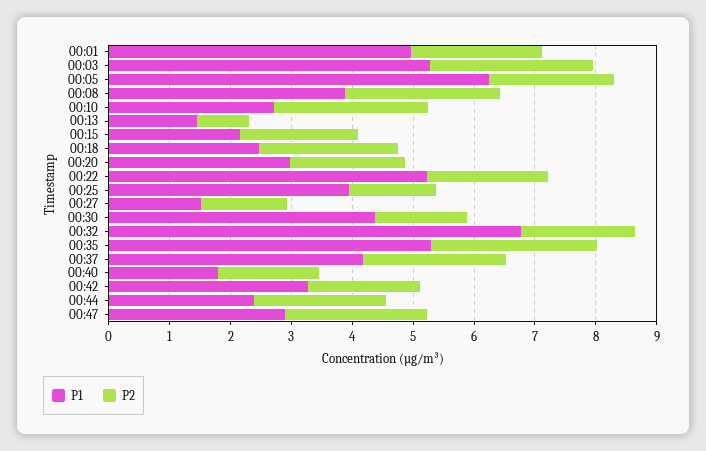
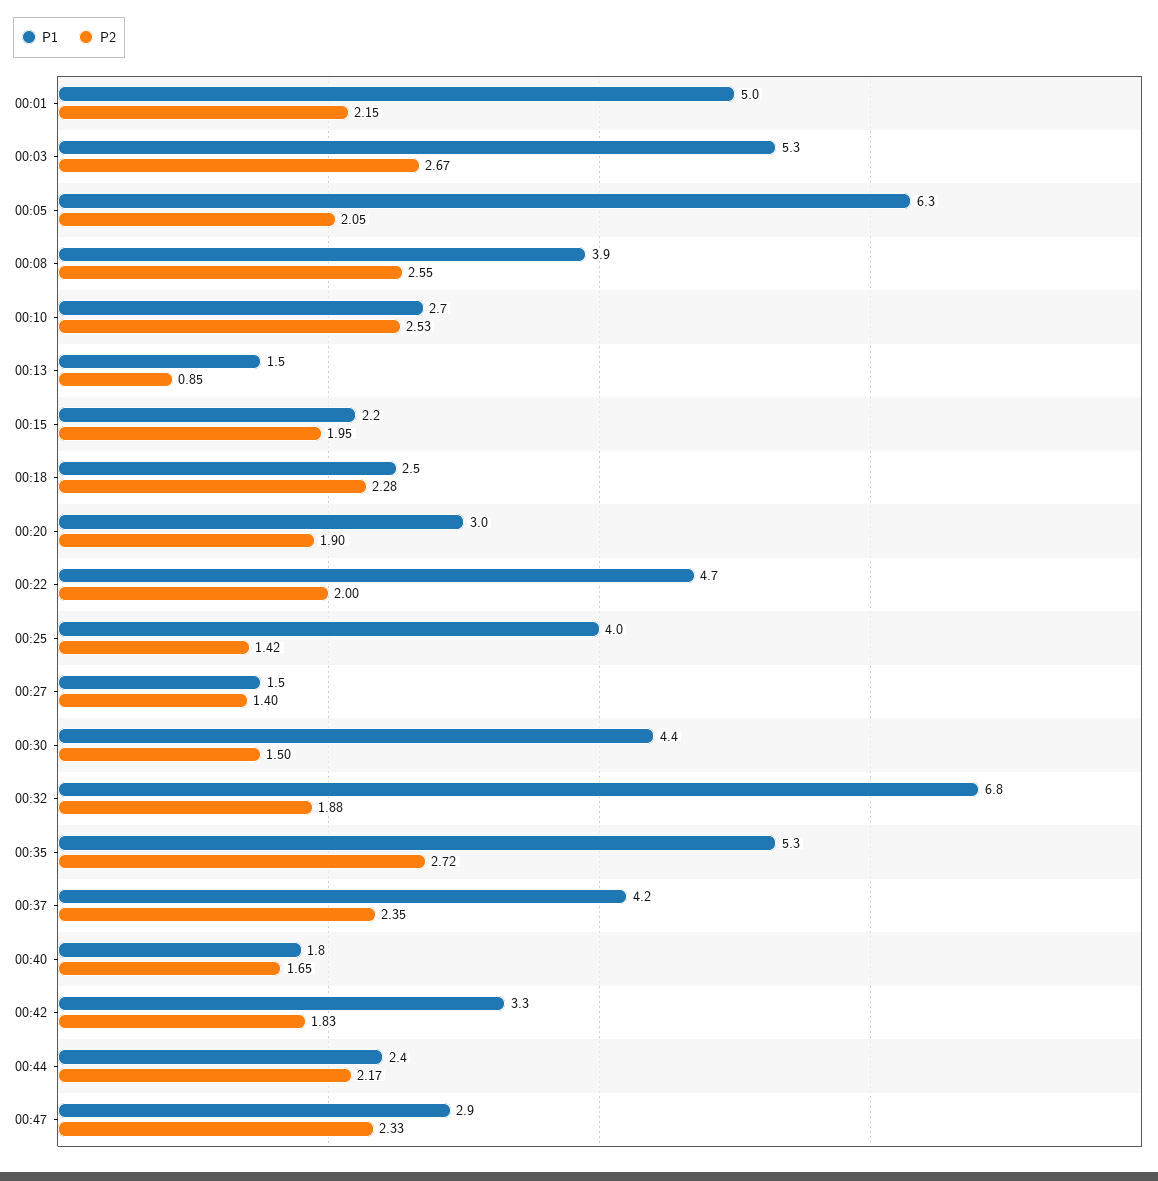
  {
    "P1": {
      "00:01": 5,
      "00:03": 5.3,
      "00:05": 6.3,
      "00:08": 3.9,
      "00:10": 2.7,
      "00:13": 1.5,
      "00:15": 2.2,
      "00:18": 2.5,
      "00:20": 3,
-     "00:22": 5.2,
+     "00:22": 4.7,
      "00:25": 4,
      "00:27": 1.5,
      "00:30": 4.4,
      "00:32": 6.8,
      "00:35": 5.3,
      "00:37": 4.2,
      "00:40": 1.8,
      "00:42": 3.3,
      "00:44": 2.4,
      "00:47": 2.9
    },
    "P2": {
      "00:01": 2.15,
      "00:03": 2.67,
      "00:05": 2.05,
      "00:08": 2.55,
      "00:10": 2.53,
      "00:13": 0.85,
      "00:15": 1.95,
      "00:18": 2.28,
      "00:20": 1.9,
      "00:22": 2,
      "00:25": 1.42,
      "00:27": 1.4,
      "00:30": 1.5,
      "00:32": 1.88,
      "00:35": 2.72,
      "00:37": 2.35,
      "00:40": 1.65,
      "00:42": 1.83,
      "00:44": 2.17,
      "00:47": 2.33
    }
  }

